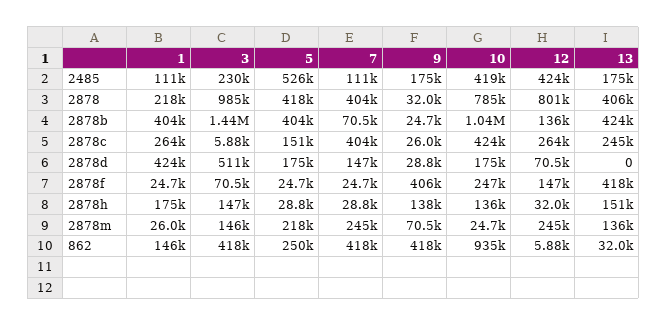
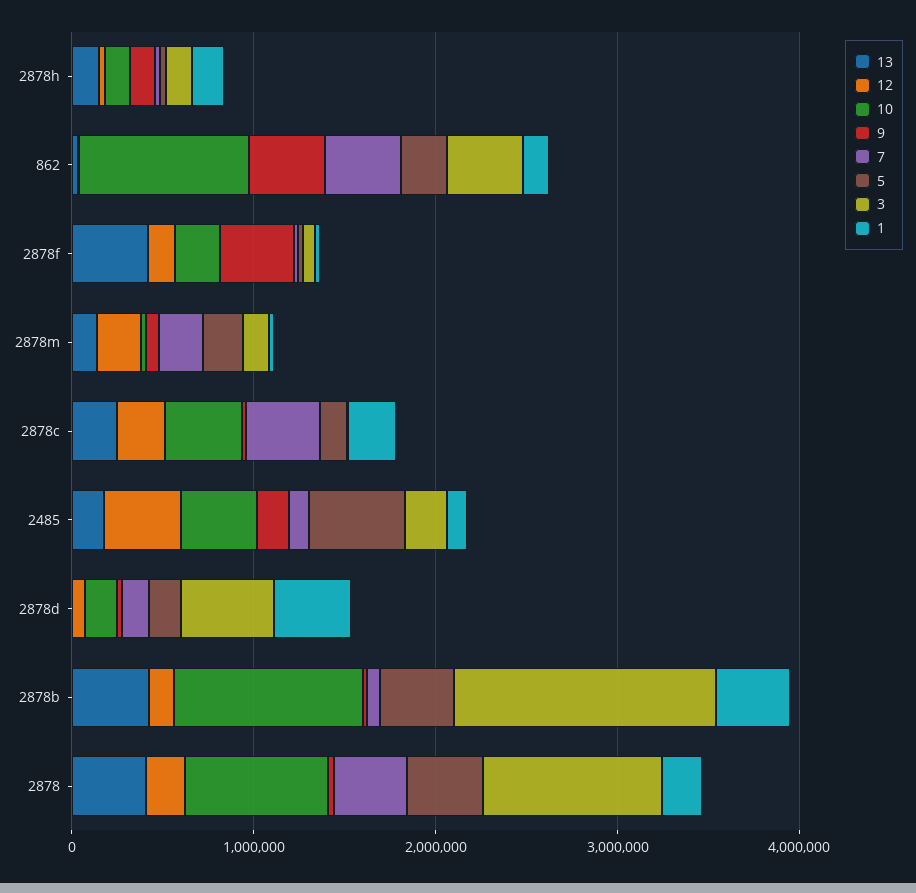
  {
    "1": {
      "2485": 111000,
      "2878": 218000,
      "2878b": 404000,
      "2878c": 264000,
      "2878d": 424000,
      "2878f": 24700,
      "2878h": 175000,
      "2878m": 26000,
      "862": 146000
    },
    "3": {
      "2485": 230000,
      "2878": 985000,
      "2878b": 1440000,
      "2878c": 5880,
      "2878d": 511000,
      "2878f": 70500,
      "2878h": 147000,
      "2878m": 146000,
      "862": 418000
    },
    "5": {
      "2485": 526000,
      "2878": 418000,
      "2878b": 404000,
      "2878c": 151000,
      "2878d": 175000,
      "2878f": 24700,
      "2878h": 28800,
      "2878m": 218000,
      "862": 250000
    },
    "7": {
      "2485": 111000,
      "2878": 404000,
      "2878b": 70500,
      "2878c": 404000,
      "2878d": 147000,
      "2878f": 24700,
      "2878h": 28800,
      "2878m": 245000,
      "862": 418000
    },
    "9": {
      "2485": 175000,
      "2878": 32000,
      "2878b": 24700,
      "2878c": 26000,
      "2878d": 28800,
      "2878f": 406000,
      "2878h": 138000,
      "2878m": 70500,
      "862": 418000
    },
    "10": {
      "2485": 419000,
      "2878": 785000,
      "2878b": 1040000,
      "2878c": 424000,
      "2878d": 175000,
      "2878f": 247000,
      "2878h": 136000,
      "2878m": 24700,
      "862": 935000
    },
    "12": {
      "2485": 424000,
-     "2878": 801000,
+     "2878": 200000,
      "2878b": 136000,
      "2878c": 264000,
      "2878d": 70500,
      "2878f": 147000,
      "2878h": 32000,
      "2878m": 245000,
      "862": 5880
    },
    "13": {
      "2485": 175000,
      "2878": 406000,
      "2878b": 424000,
      "2878c": 245000,
      "2878d": 0,
      "2878f": 418000,
      "2878h": 151000,
      "2878m": 136000,
      "862": 32000
    }
  }

